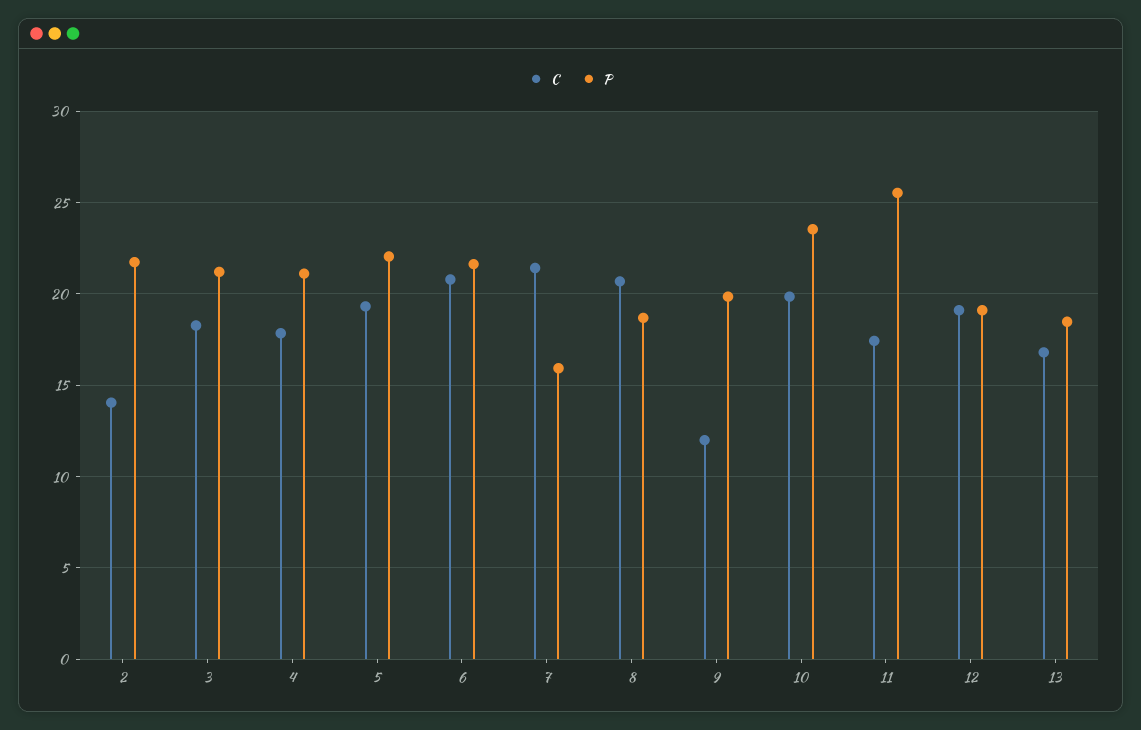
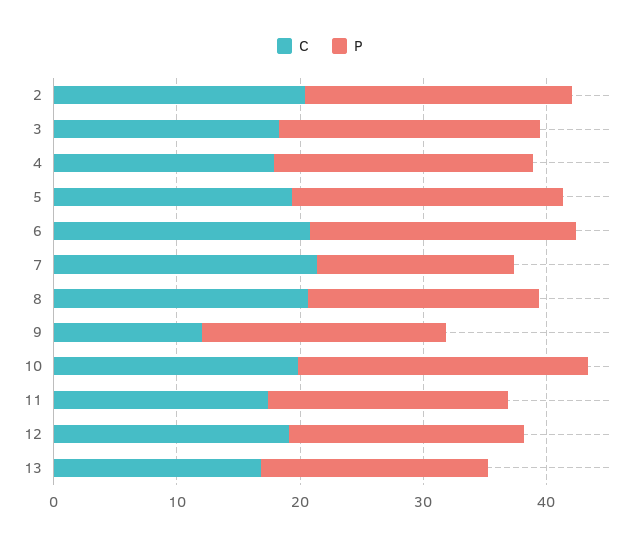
  {
    "C": {
-     "2": 14,
+     "2": 20,
      "3": 18.5,
      "4": 18,
      "5": 19.5,
      "6": 21,
      "7": 21.5,
      "8": 20.5,
      "9": 12,
      "10": 20,
      "11": 17.5,
      "12": 19,
      "13": 17
    },
    "P": {
      "2": 21.5,
      "3": 21,
      "4": 21,
      "5": 22,
      "6": 21.5,
      "7": 16,
      "8": 18.5,
      "9": 20,
      "10": 23.5,
-     "11": 25.5,
+     "11": 20,
      "12": 19,
      "13": 18.5
    }
  }

